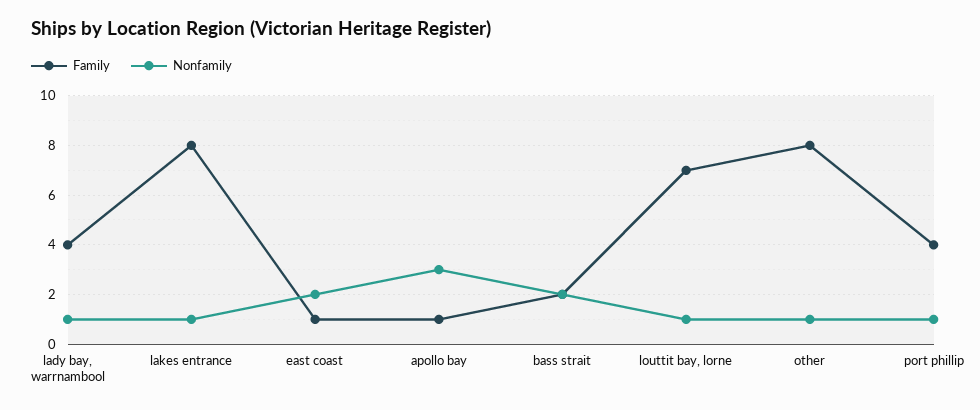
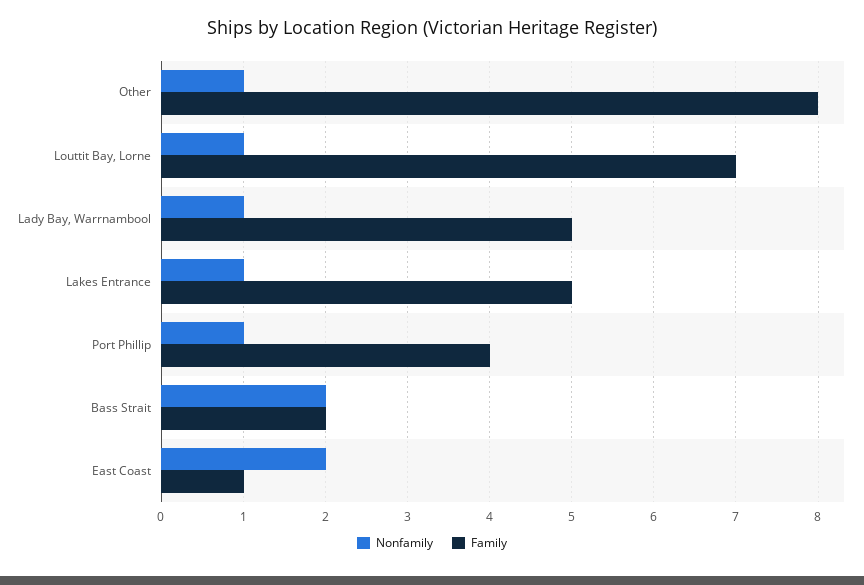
  {
    "Family": {
-     "lady bay, warrnambool": 4,
+     "lady bay, warrnambool": 5,
-     "lakes entrance": 8,
+     "lakes entrance": 5,
      "east coast": 1,
-     "apollo bay": 1,
      "bass strait": 2,
      "louttit bay, lorne": 7,
      "other": 8,
      "port phillip": 4
    },
    "Nonfamily": {
      "lady bay, warrnambool": 1,
      "lakes entrance": 1,
      "east coast": 2,
-     "apollo bay": 3,
      "bass strait": 2,
      "louttit bay, lorne": 1,
      "other": 1,
      "port phillip": 1
    }
  }

